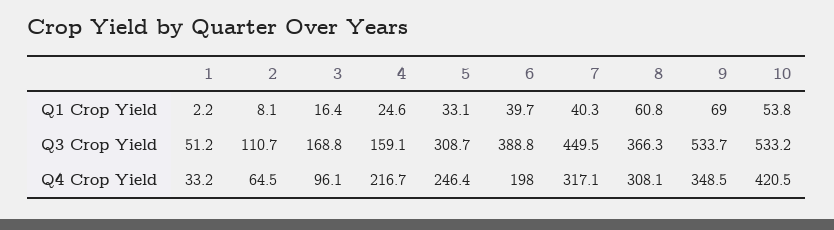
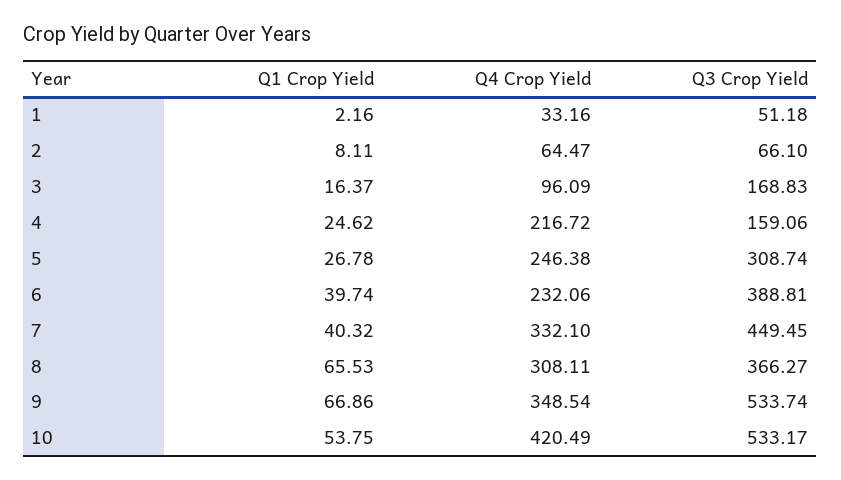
  {
    "1": {
      "Q1 Crop Yield": 2.16,
      "Q3 Crop Yield": 51.18,
      "Q4 Crop Yield": 33.16
    },
    "2": {
      "Q1 Crop Yield": 8.11,
-     "Q3 Crop Yield": 110.7,
+     "Q3 Crop Yield": 66.1,
      "Q4 Crop Yield": 64.47
    },
    "3": {
      "Q1 Crop Yield": 16.37,
      "Q3 Crop Yield": 168.83,
      "Q4 Crop Yield": 96.09
    },
    "4": {
      "Q1 Crop Yield": 24.62,
      "Q3 Crop Yield": 159.06,
      "Q4 Crop Yield": 216.72
    },
    "5": {
-     "Q1 Crop Yield": 33.1,
+     "Q1 Crop Yield": 26.78,
      "Q3 Crop Yield": 308.74,
      "Q4 Crop Yield": 246.38
    },
    "6": {
      "Q1 Crop Yield": 39.74,
      "Q3 Crop Yield": 388.81,
-     "Q4 Crop Yield": 198
+     "Q4 Crop Yield": 232.06
    },
    "7": {
      "Q1 Crop Yield": 40.32,
      "Q3 Crop Yield": 449.45,
-     "Q4 Crop Yield": 317.1
+     "Q4 Crop Yield": 332.1
    },
    "8": {
-     "Q1 Crop Yield": 60.8,
+     "Q1 Crop Yield": 65.53,
      "Q3 Crop Yield": 366.27,
      "Q4 Crop Yield": 308.11
    },
    "9": {
-     "Q1 Crop Yield": 69,
+     "Q1 Crop Yield": 66.86,
      "Q3 Crop Yield": 533.74,
      "Q4 Crop Yield": 348.54
    },
    "10": {
      "Q1 Crop Yield": 53.75,
      "Q3 Crop Yield": 533.17,
      "Q4 Crop Yield": 420.49
    }
  }

